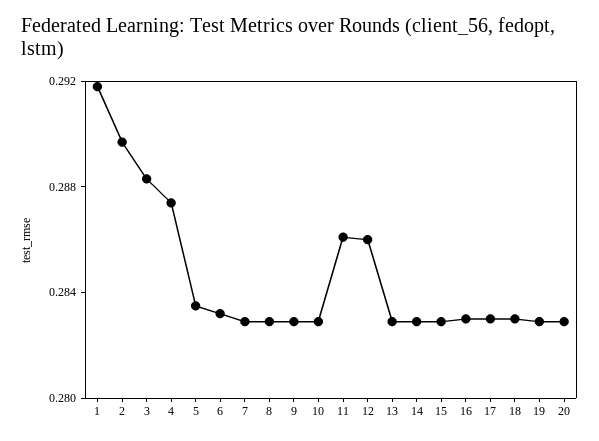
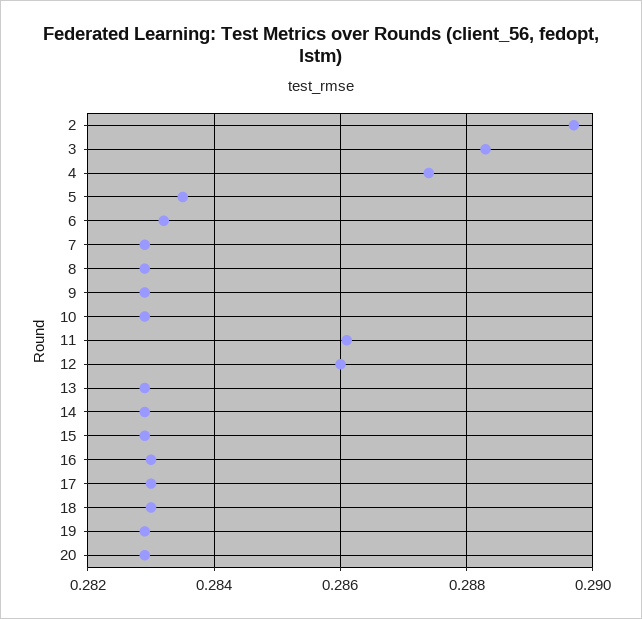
  {
-   "1": 0.292,
    "2": 0.2895,
    "3": 0.2885,
    "4": 0.2875,
    "5": 0.2835,
    "6": 0.283,
    "7": 0.283,
    "8": 0.283,
    "9": 0.283,
    "10": 0.283,
    "11": 0.286,
    "12": 0.286,
    "13": 0.283,
    "14": 0.283,
    "15": 0.283,
    "16": 0.283,
    "17": 0.283,
    "18": 0.283,
    "19": 0.283,
    "20": 0.283
  }

